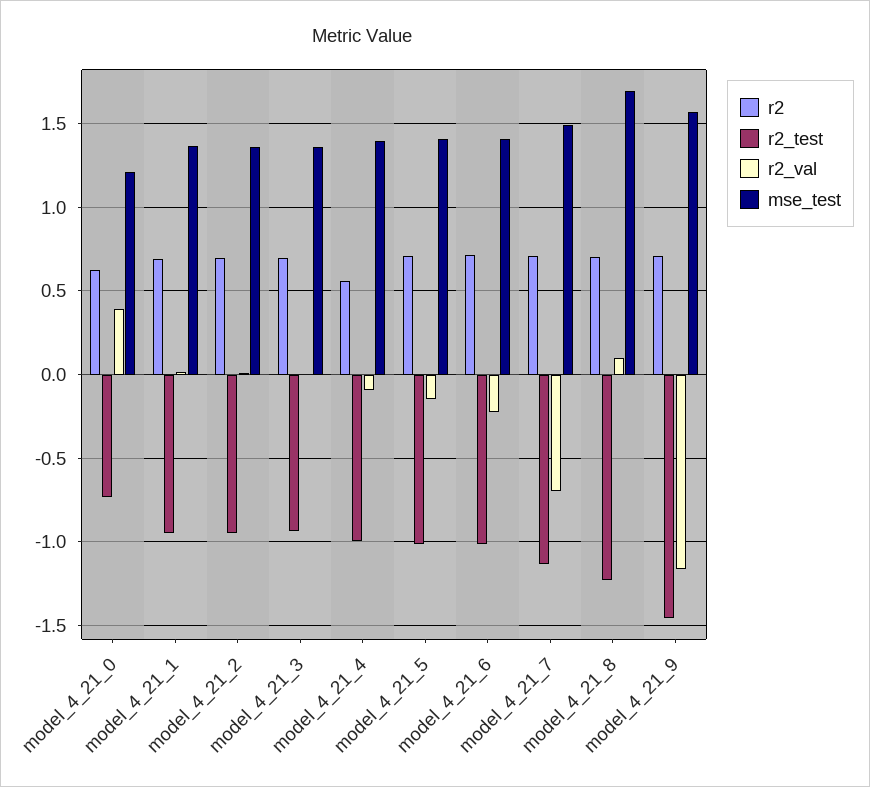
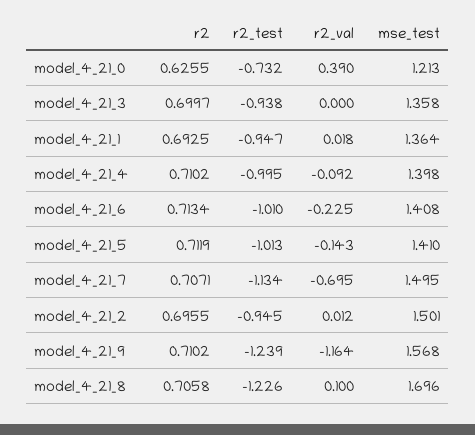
  {
    "r2": {
      "model_4_21_0": 0.6255,
      "model_4_21_1": 0.6925,
      "model_4_21_2": 0.6955,
      "model_4_21_3": 0.6997,
-     "model_4_21_4": 0.55,
+     "model_4_21_4": 0.7102,
      "model_4_21_5": 0.7119,
      "model_4_21_6": 0.7134,
      "model_4_21_7": 0.7071,
      "model_4_21_8": 0.7058,
      "model_4_21_9": 0.7102
    },
    "r2_test": {
      "model_4_21_0": -0.732,
      "model_4_21_1": -0.947,
      "model_4_21_2": -0.945,
      "model_4_21_3": -0.938,
      "model_4_21_4": -0.995,
      "model_4_21_5": -1.013,
      "model_4_21_6": -1.01,
      "model_4_21_7": -1.134,
      "model_4_21_8": -1.226,
-     "model_4_21_9": -1.45
+     "model_4_21_9": -1.239
    },
    "r2_val": {
      "model_4_21_0": 0.39,
      "model_4_21_1": 0.018,
      "model_4_21_2": 0.012,
      "model_4_21_3": 0,
      "model_4_21_4": -0.092,
      "model_4_21_5": -0.143,
      "model_4_21_6": -0.225,
      "model_4_21_7": -0.695,
      "model_4_21_8": 0.1,
      "model_4_21_9": -1.164
    },
    "mse_test": {
      "model_4_21_0": 1.213,
      "model_4_21_1": 1.364,
-     "model_4_21_2": 1.35,
+     "model_4_21_2": 1.501,
      "model_4_21_3": 1.358,
      "model_4_21_4": 1.398,
      "model_4_21_5": 1.41,
      "model_4_21_6": 1.408,
      "model_4_21_7": 1.495,
      "model_4_21_8": 1.696,
      "model_4_21_9": 1.568
    }
  }

